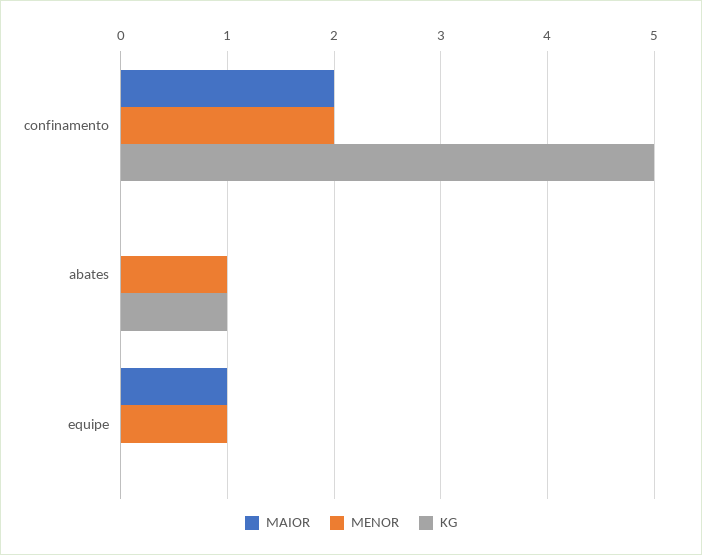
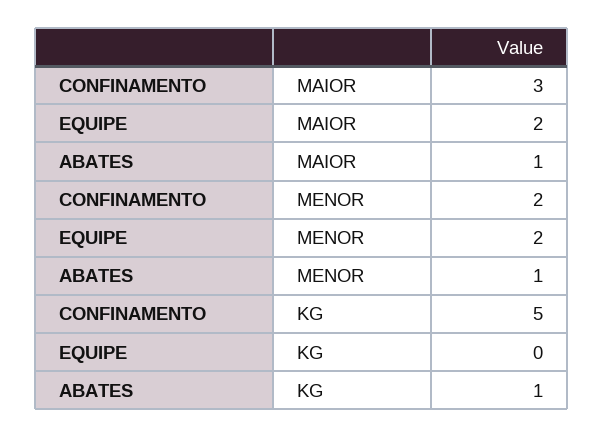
  {
    "MAIOR": {
-     "confinamento": 2,
+     "confinamento": 3,
-     "abates": 0,
+     "abates": 1,
-     "equipe": 1
+     "equipe": 2
    },
    "MENOR": {
      "confinamento": 2,
      "abates": 1,
-     "equipe": 1
+     "equipe": 2
    },
    "KG": {
      "confinamento": 5,
      "abates": 1,
      "equipe": 0
    }
  }

